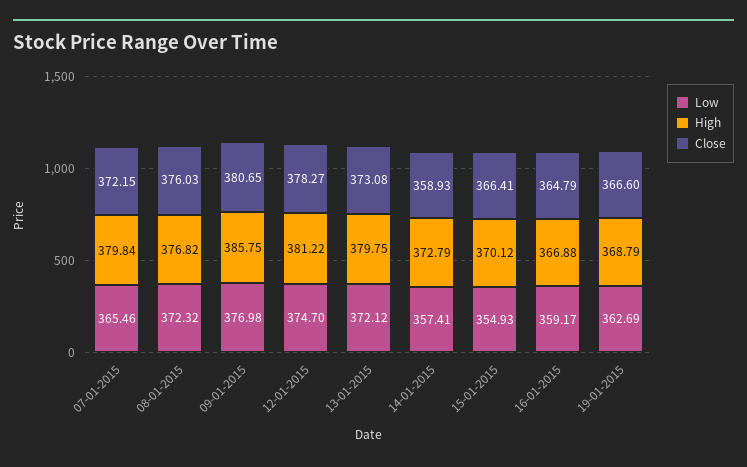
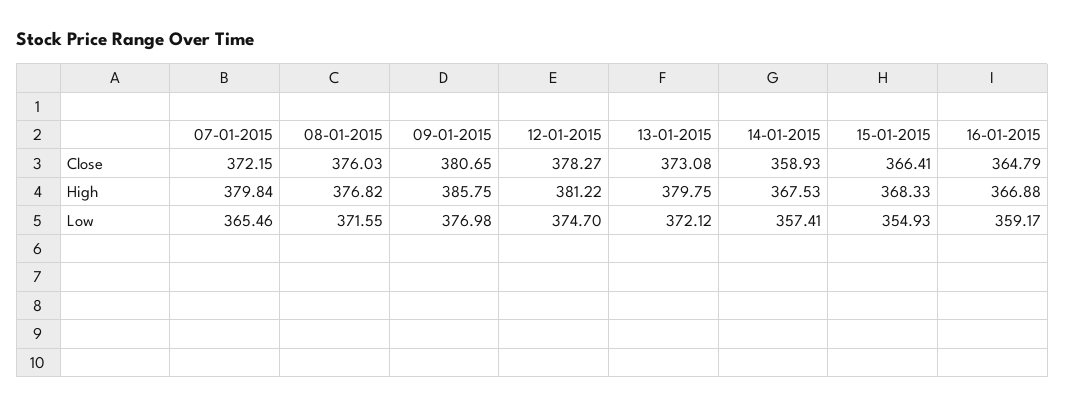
  {
    "Low": {
      "07-01-2015": 365.46,
-     "08-01-2015": 372.32,
+     "08-01-2015": 371.55,
      "09-01-2015": 376.98,
      "12-01-2015": 374.7,
      "13-01-2015": 372.12,
      "14-01-2015": 357.41,
      "15-01-2015": 354.93,
-     "16-01-2015": 359.17,
+     "16-01-2015": 359.17
-     "19-01-2015": 362.69
    },
    "High": {
      "07-01-2015": 379.84,
      "08-01-2015": 376.82,
      "09-01-2015": 385.75,
      "12-01-2015": 381.22,
      "13-01-2015": 379.75,
-     "14-01-2015": 372.79,
+     "14-01-2015": 367.53,
-     "15-01-2015": 370.12,
+     "15-01-2015": 368.33,
-     "16-01-2015": 366.88,
+     "16-01-2015": 366.88
-     "19-01-2015": 368.79
    },
    "Close": {
      "07-01-2015": 372.15,
      "08-01-2015": 376.03,
      "09-01-2015": 380.65,
      "12-01-2015": 378.27,
      "13-01-2015": 373.08,
      "14-01-2015": 358.93,
      "15-01-2015": 366.41,
-     "16-01-2015": 364.79,
+     "16-01-2015": 364.79
-     "19-01-2015": 366.6
    }
  }

